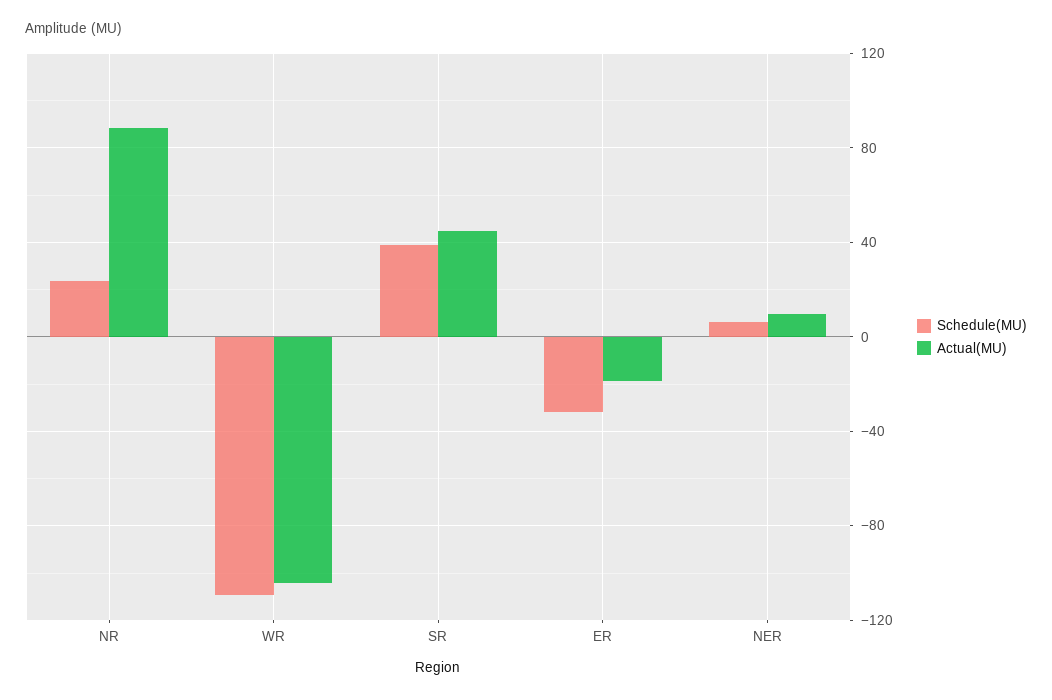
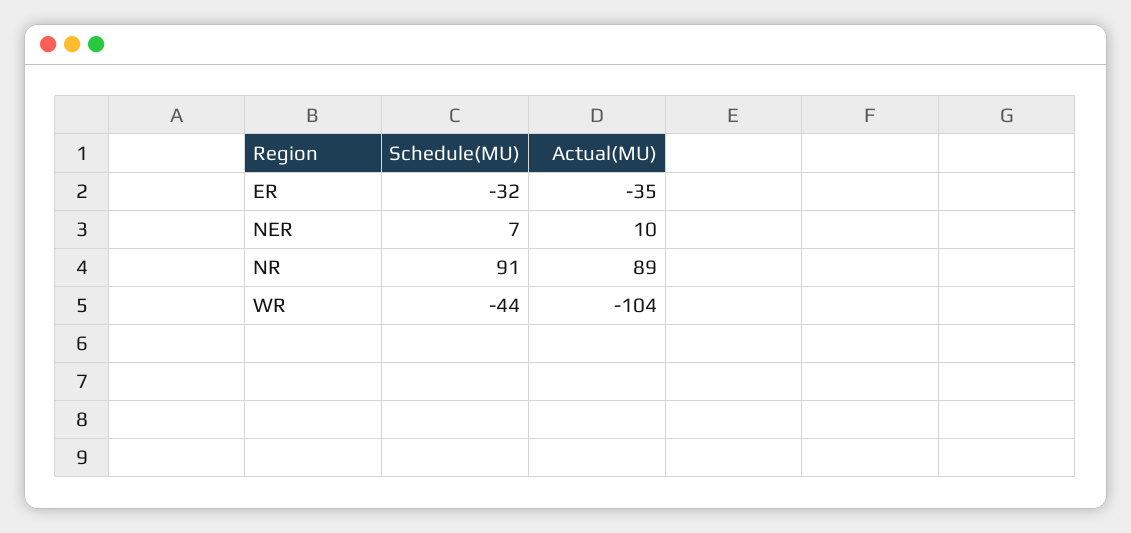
  {
    "Schedule(MU)": {
-     "NR": 25,
+     "NR": 91,
-     "WR": -110,
+     "WR": -44,
-     "SR": 40,
      "ER": -32,
      "NER": 7
    },
    "Actual(MU)": {
      "NR": 89,
      "WR": -104,
-     "SR": 45,
-     "ER": -20,
+     "ER": -35,
      "NER": 10
    }
  }

